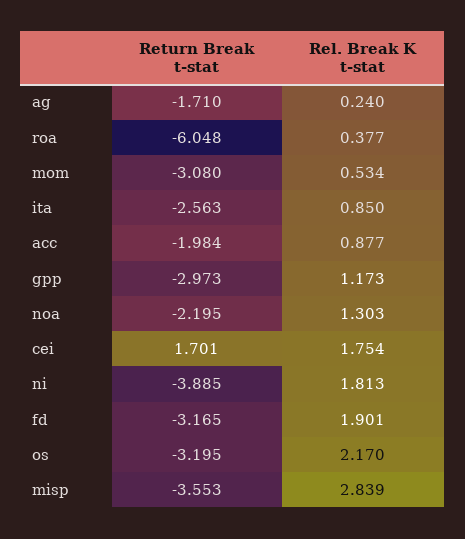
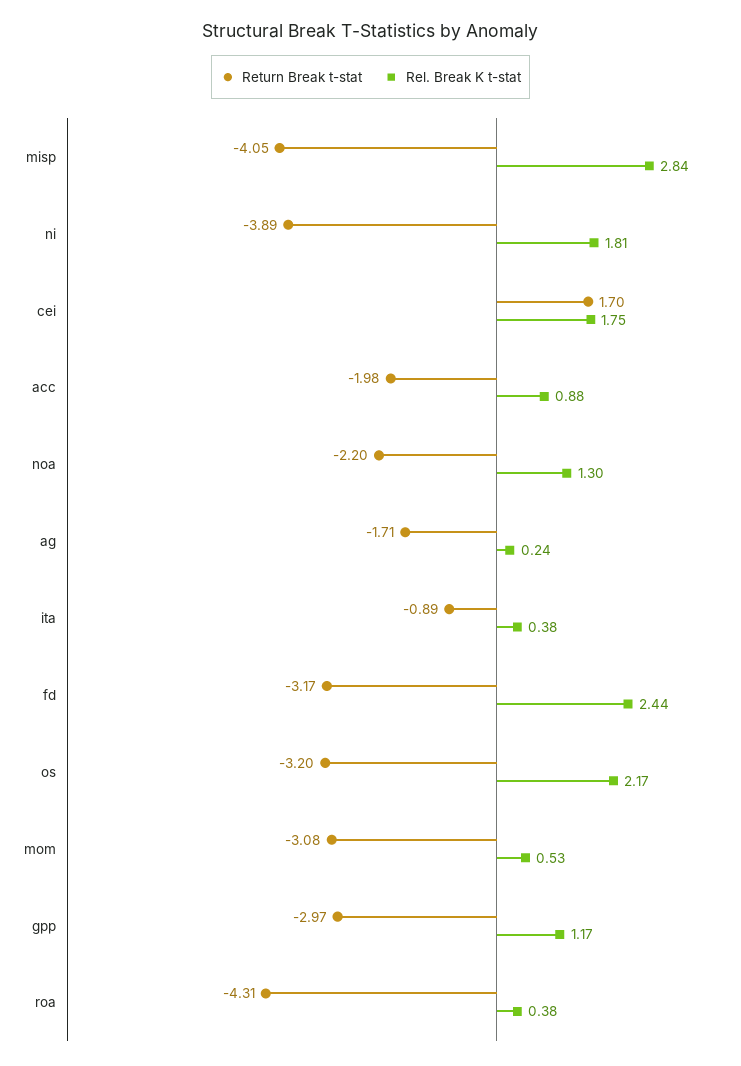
  {
    "Return Break t-stat": {
      "ag": -1.71,
-     "roa": -6.048,
+     "roa": -4.31,
      "mom": -3.08,
-     "ita": -2.563,
+     "ita": -0.89,
      "acc": -1.984,
      "gpp": -2.973,
      "noa": -2.195,
      "cei": 1.701,
      "ni": -3.885,
      "fd": -3.165,
      "os": -3.195,
-     "misp": -3.553
+     "misp": -4.05
    },
    "Rel. Break K t-stat": {
      "ag": 0.24,
      "roa": 0.377,
      "mom": 0.534,
-     "ita": 0.85,
+     "ita": 0.38,
      "acc": 0.877,
      "gpp": 1.173,
      "noa": 1.303,
      "cei": 1.754,
      "ni": 1.813,
-     "fd": 1.901,
+     "fd": 2.44,
      "os": 2.17,
      "misp": 2.839
    }
  }

